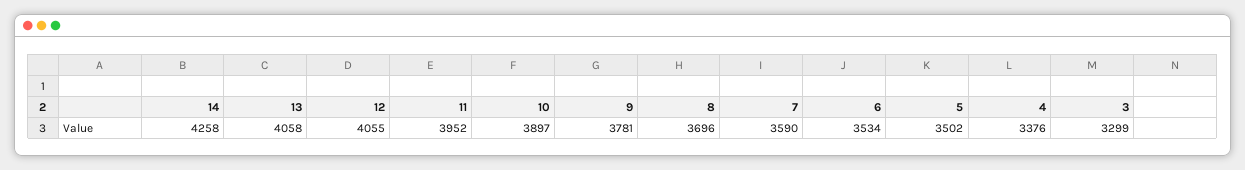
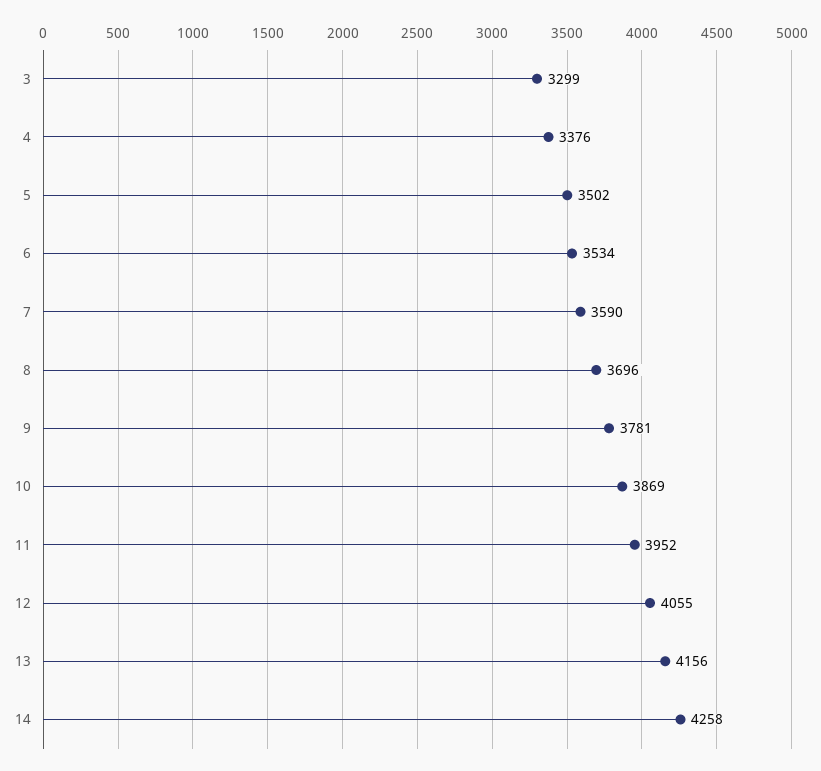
  {
    "14": 4258,
-   "13": 4058,
+   "13": 4156,
    "12": 4055,
    "11": 3952,
-   "10": 3897,
+   "10": 3869,
    "9": 3781,
    "8": 3696,
    "7": 3590,
    "6": 3534,
    "5": 3502,
    "4": 3376,
    "3": 3299
  }

